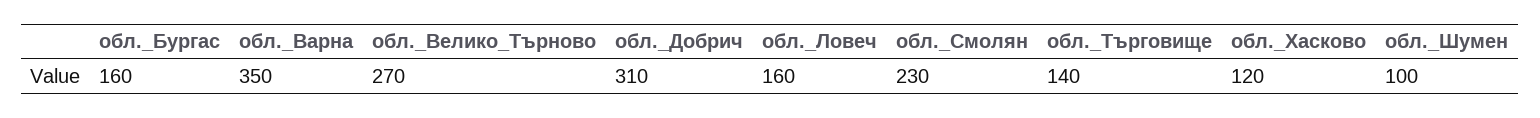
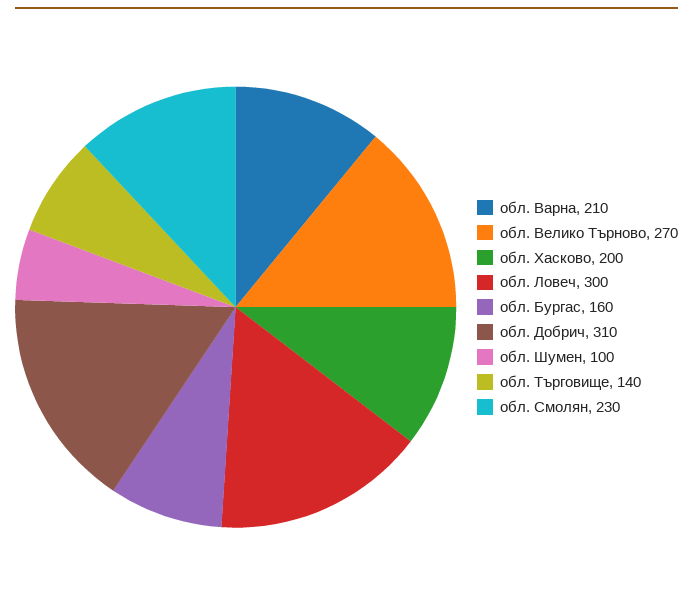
  {
    "обл._Бургас": 160,
-   "обл._Варна": 350,
+   "обл._Варна": 210,
    "обл._Велико_Търново": 270,
    "обл._Добрич": 310,
-   "обл._Ловеч": 160,
+   "обл._Ловеч": 300,
    "обл._Смолян": 230,
    "обл._Търговище": 140,
-   "обл._Хасково": 120,
+   "обл._Хасково": 200,
    "обл._Шумен": 100
  }

